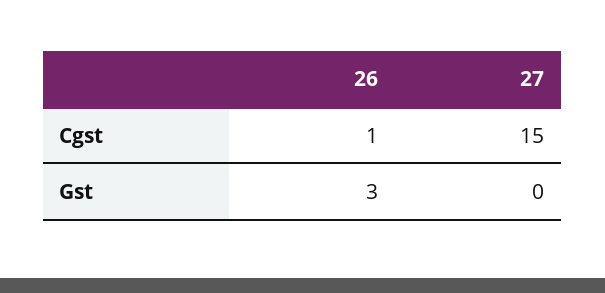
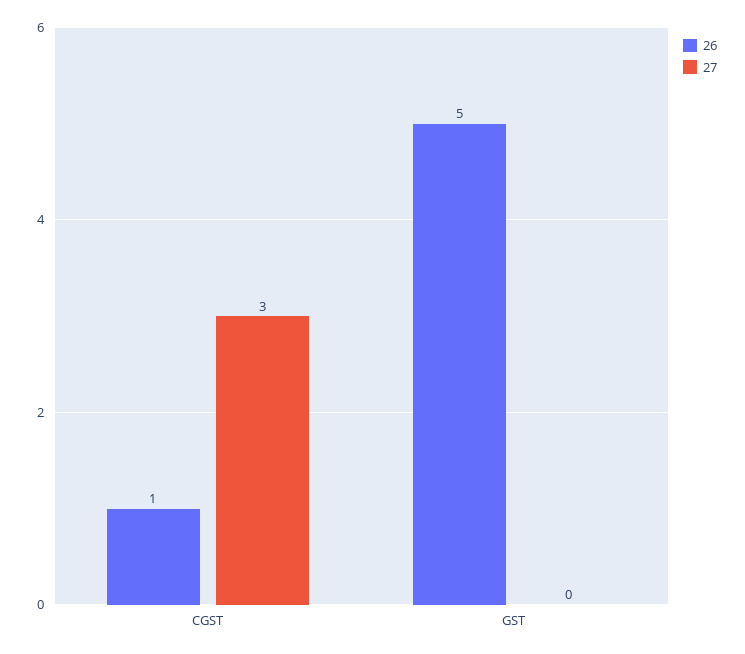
  {
    "26": {
      "Cgst": 1,
-     "Gst": 3
+     "Gst": 5
    },
    "27": {
-     "Cgst": 15,
+     "Cgst": 3,
      "Gst": 0
    }
  }

